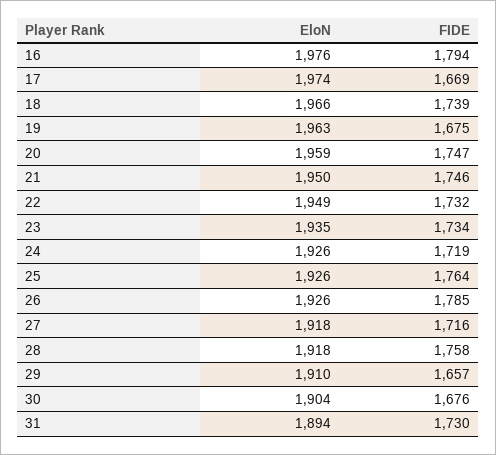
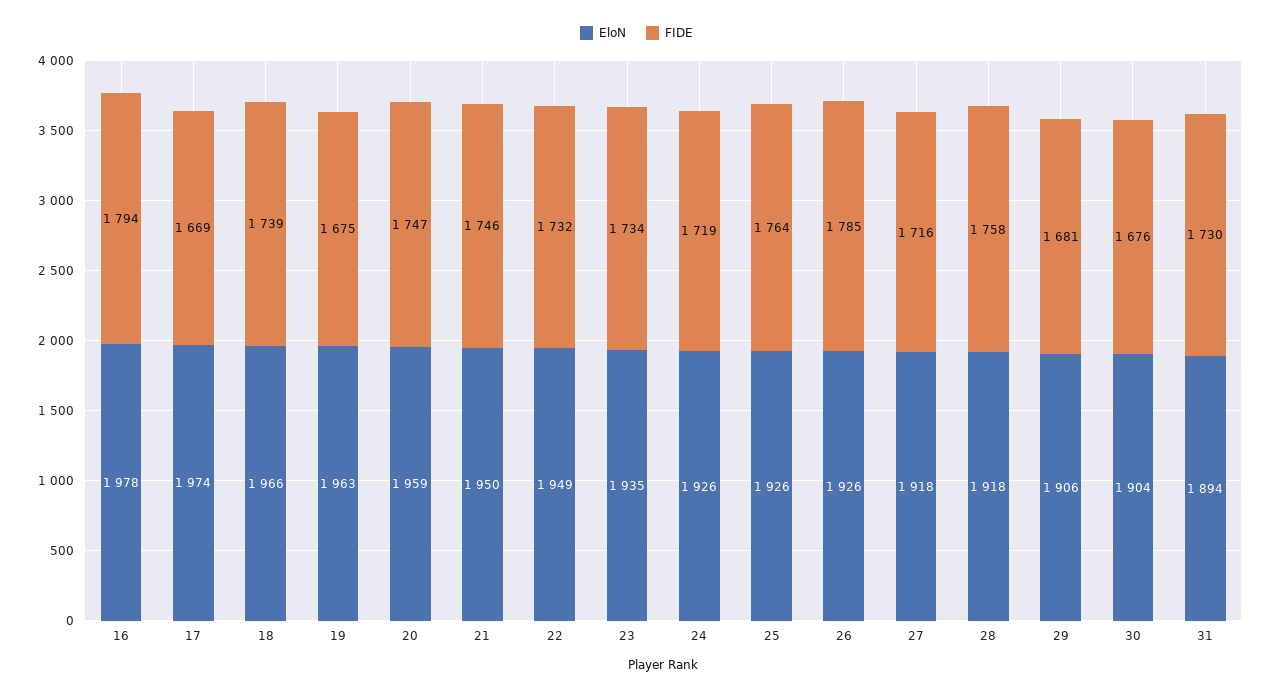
  {
    "EloN": {
-     "16": 1976,
+     "16": 1978,
      "17": 1974,
      "18": 1966,
      "19": 1963,
      "20": 1959,
      "21": 1950,
      "22": 1949,
      "23": 1935,
      "24": 1926,
      "25": 1926,
      "26": 1926,
      "27": 1918,
      "28": 1918,
-     "29": 1910,
+     "29": 1906,
      "30": 1904,
      "31": 1894
    },
    "FIDE": {
      "16": 1794,
      "17": 1669,
      "18": 1739,
      "19": 1675,
      "20": 1747,
      "21": 1746,
      "22": 1732,
      "23": 1734,
      "24": 1719,
      "25": 1764,
      "26": 1785,
      "27": 1716,
      "28": 1758,
-     "29": 1657,
+     "29": 1681,
      "30": 1676,
      "31": 1730
    }
  }

